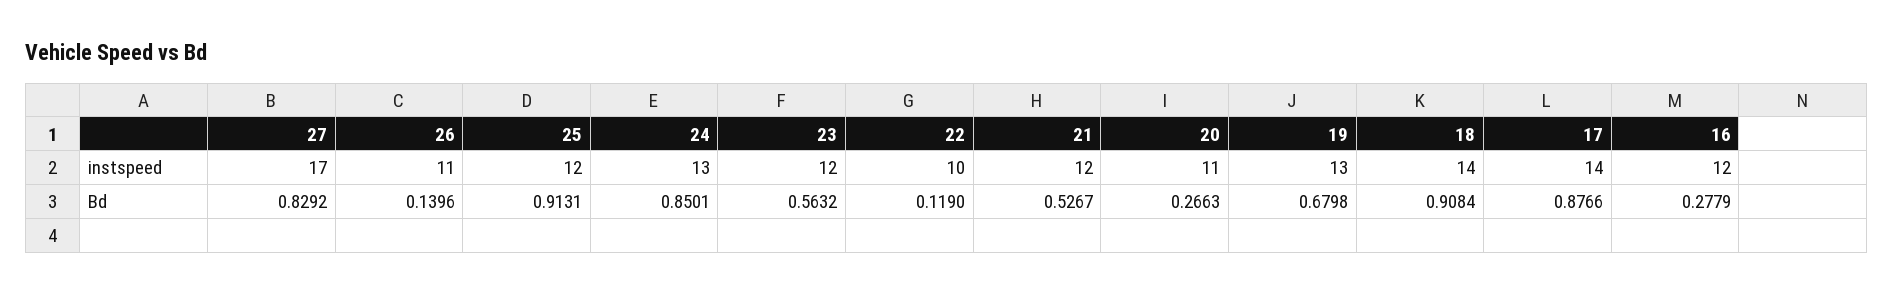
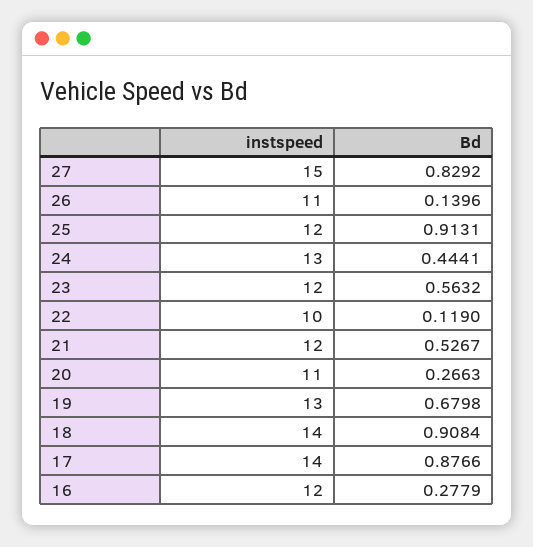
  {
    "27": {
-     "instspeed": 17,
+     "instspeed": 15,
      "Bd": 0.8292
    },
    "26": {
      "instspeed": 11,
      "Bd": 0.1396
    },
    "25": {
      "instspeed": 12,
      "Bd": 0.9131
    },
    "24": {
      "instspeed": 13,
-     "Bd": 0.8501
+     "Bd": 0.4441
    },
    "23": {
      "instspeed": 12,
      "Bd": 0.5632
    },
    "22": {
      "instspeed": 10,
      "Bd": 0.119
    },
    "21": {
      "instspeed": 12,
      "Bd": 0.5267
    },
    "20": {
      "instspeed": 11,
      "Bd": 0.2663
    },
    "19": {
      "instspeed": 13,
      "Bd": 0.6798
    },
    "18": {
      "instspeed": 14,
      "Bd": 0.9084
    },
    "17": {
      "instspeed": 14,
      "Bd": 0.8766
    },
    "16": {
      "instspeed": 12,
      "Bd": 0.2779
    }
  }

